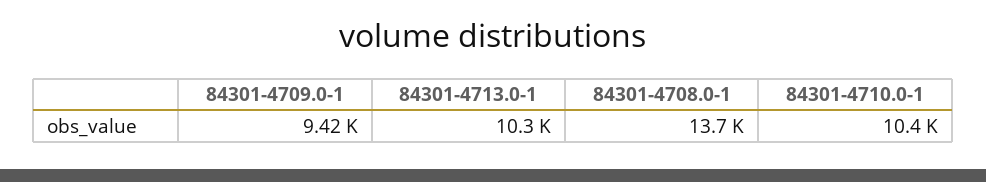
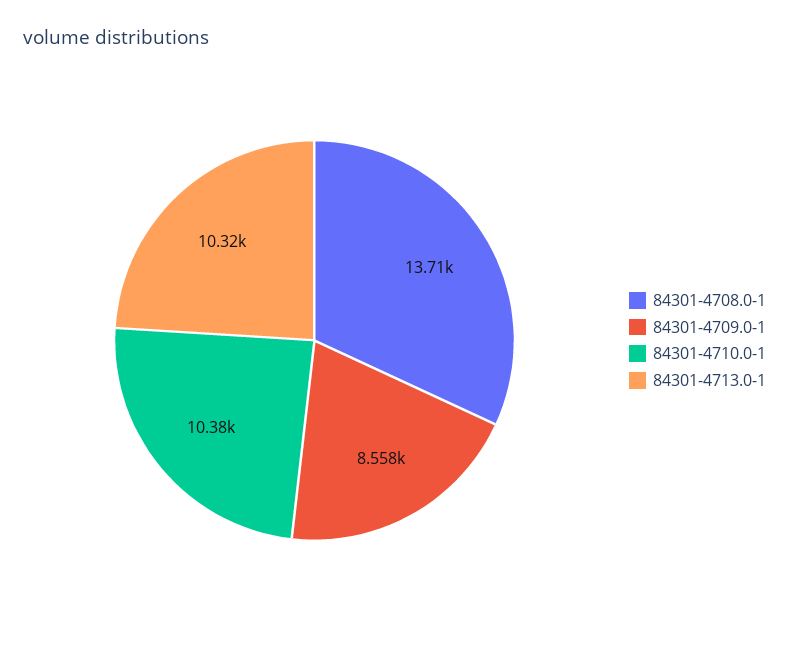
  {
-   "84301-4709.0-1": 9420,
+   "84301-4709.0-1": 8558,
    "84301-4713.0-1": 10320,
    "84301-4708.0-1": 13710,
    "84301-4710.0-1": 10380
  }

